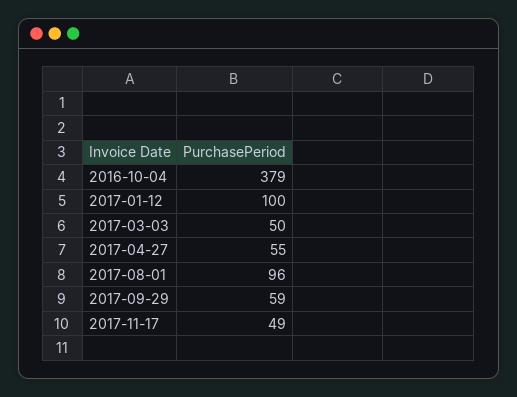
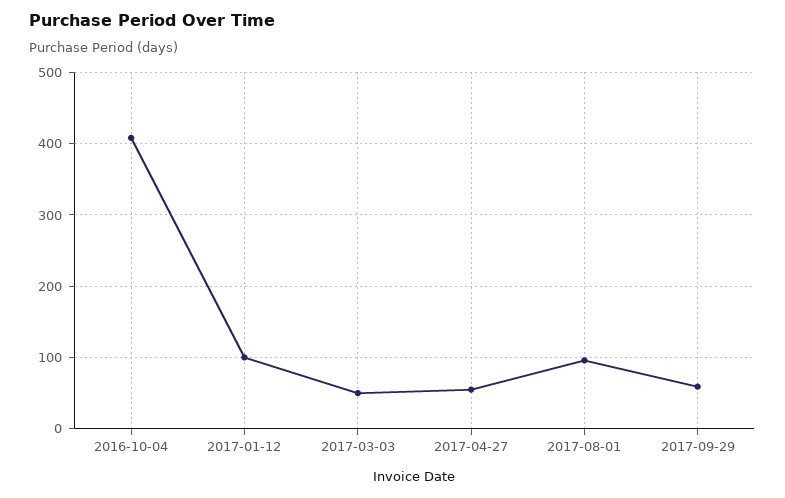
  {
-   "2016-10-04": 379,
+   "2016-10-04": 410,
    "2017-01-12": 100,
    "2017-03-03": 50,
    "2017-04-27": 55,
    "2017-08-01": 96,
-   "2017-09-29": 59,
+   "2017-09-29": 59
-   "2017-11-17": 49
  }

